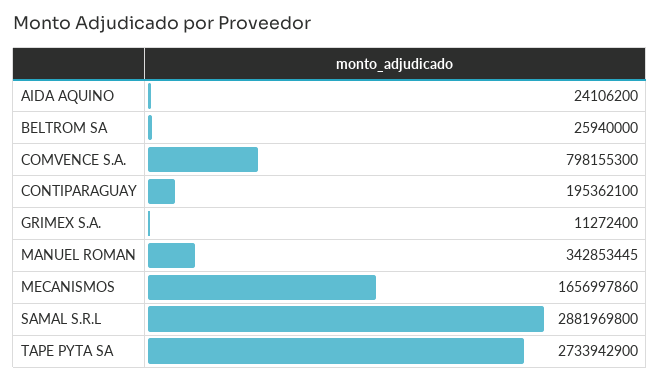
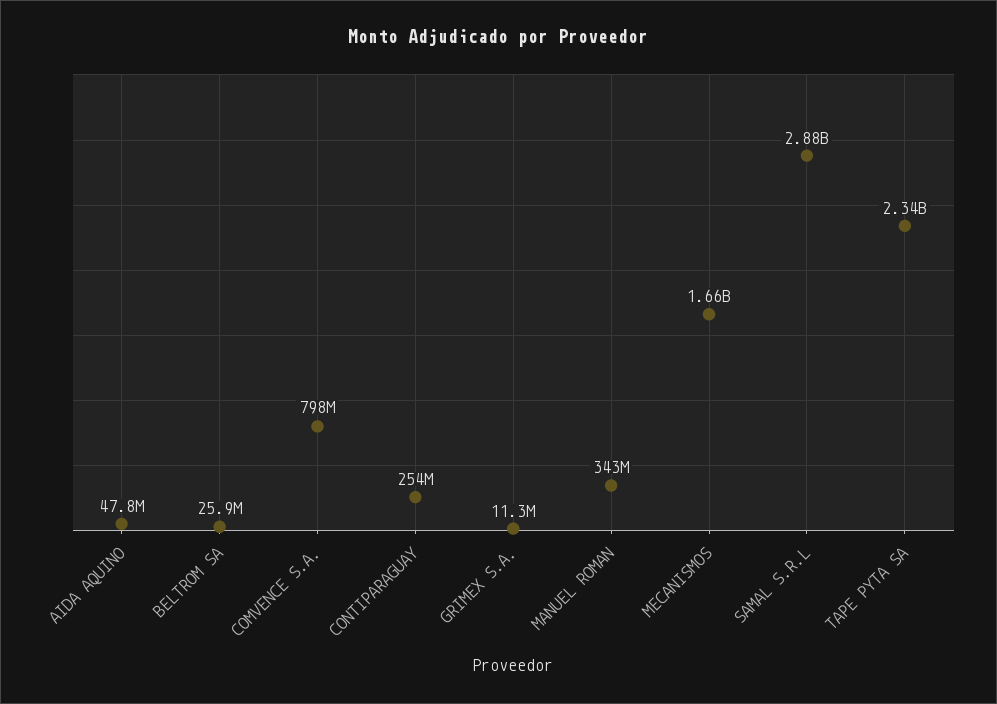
  {
-   "AIDA AQUINO": 24106200,
+   "AIDA AQUINO": 47800000,
    "BELTROM SA": 25940000,
    "COMVENCE S.A.": 798155300,
-   "CONTIPARAGUAY": 195362100,
+   "CONTIPARAGUAY": 254000000,
    "GRIMEX S.A.": 11272400,
    "MANUEL ROMAN": 342853445,
    "MECANISMOS": 1656997860,
    "SAMAL S.R.L": 2881969800,
-   "TAPE PYTA SA": 2733942900
+   "TAPE PYTA SA": 2340000000
  }

